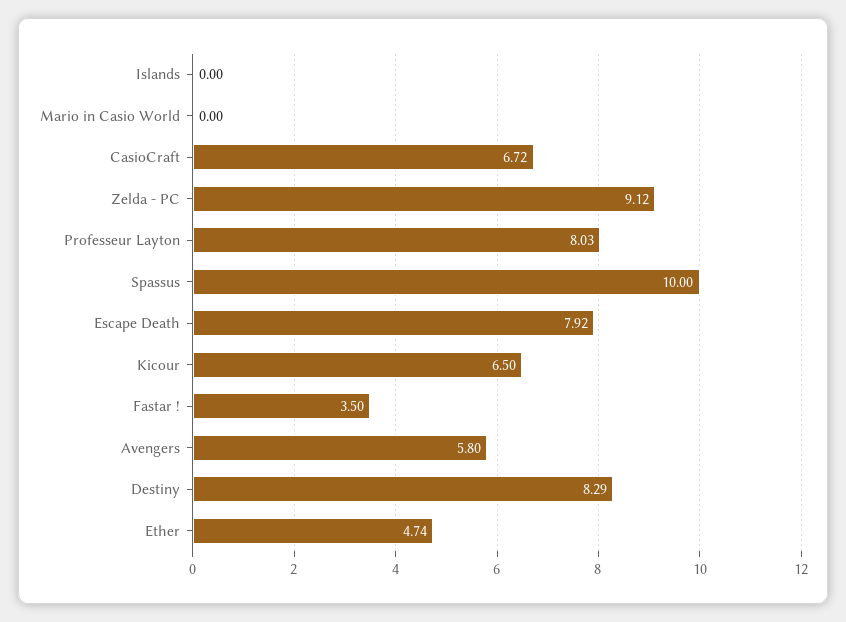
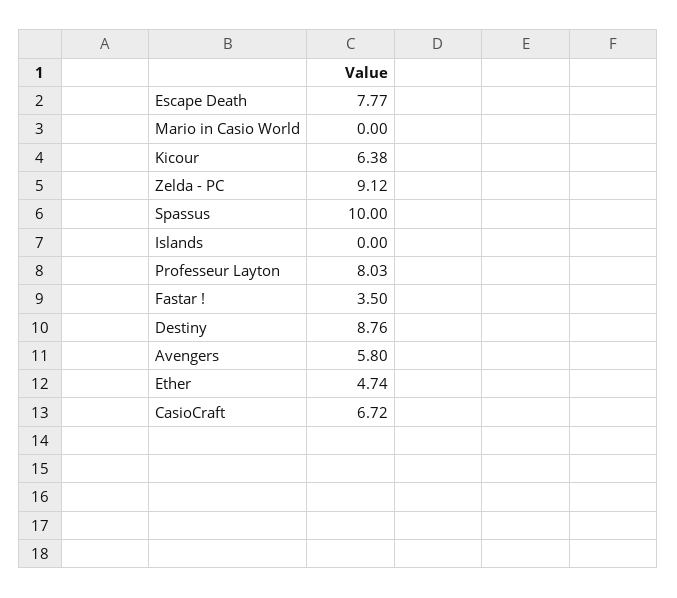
  {
    "Islands": 0,
    "Mario in Casio World": 0,
    "CasioCraft": 6.72,
    "Zelda - PC": 9.12,
    "Professeur Layton": 8.03,
    "Spassus": 10,
-   "Escape Death": 7.92,
+   "Escape Death": 7.77,
-   "Kicour": 6.5,
+   "Kicour": 6.38,
    "Fastar !": 3.5,
    "Avengers": 5.8,
-   "Destiny": 8.29,
+   "Destiny": 8.76,
    "Ether": 4.74
  }

